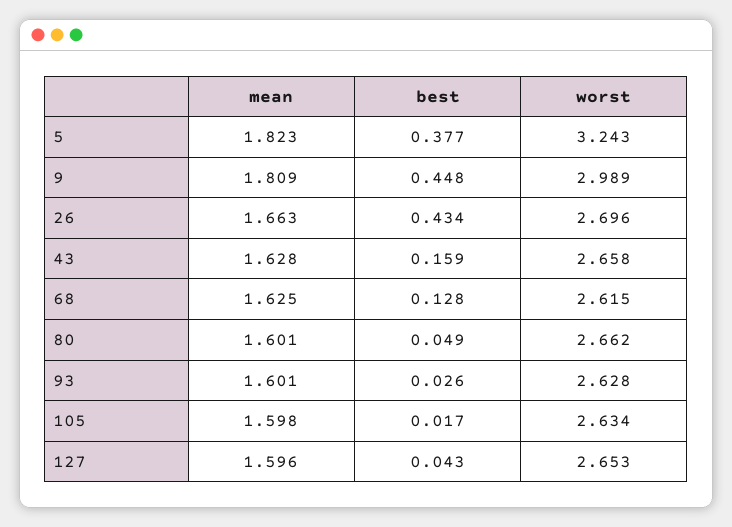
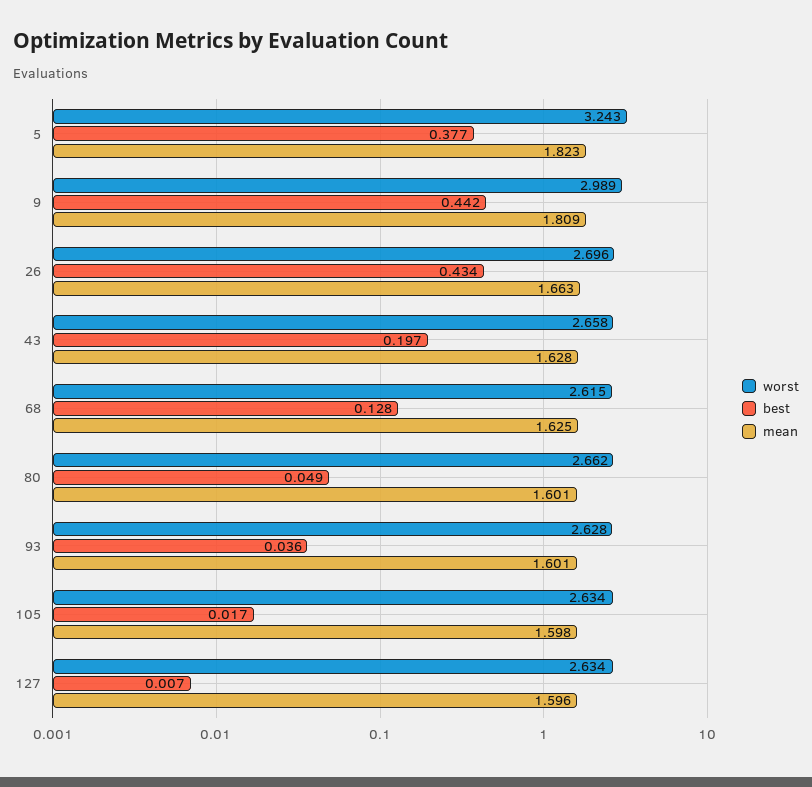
  {
    "mean": {
      "5": 1.823,
      "9": 1.809,
      "26": 1.663,
      "43": 1.628,
      "68": 1.625,
      "80": 1.601,
      "93": 1.601,
      "105": 1.598,
      "127": 1.596
    },
    "best": {
      "5": 0.377,
-     "9": 0.448,
+     "9": 0.442,
      "26": 0.434,
-     "43": 0.159,
+     "43": 0.197,
      "68": 0.128,
      "80": 0.049,
-     "93": 0.026,
+     "93": 0.036,
      "105": 0.017,
-     "127": 0.043
+     "127": 0.007
    },
    "worst": {
      "5": 3.243,
      "9": 2.989,
      "26": 2.696,
      "43": 2.658,
      "68": 2.615,
      "80": 2.662,
      "93": 2.628,
      "105": 2.634,
-     "127": 2.653
+     "127": 2.634
    }
  }

